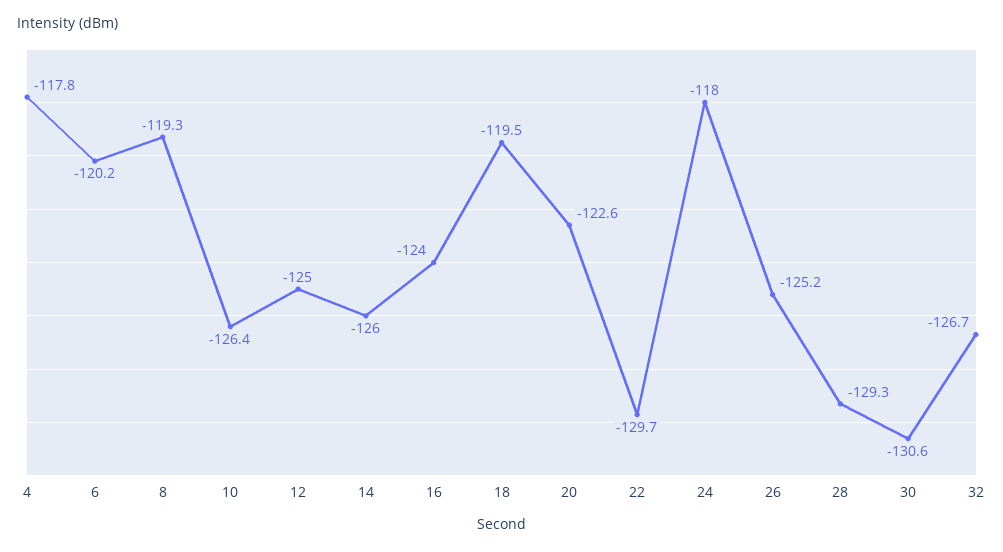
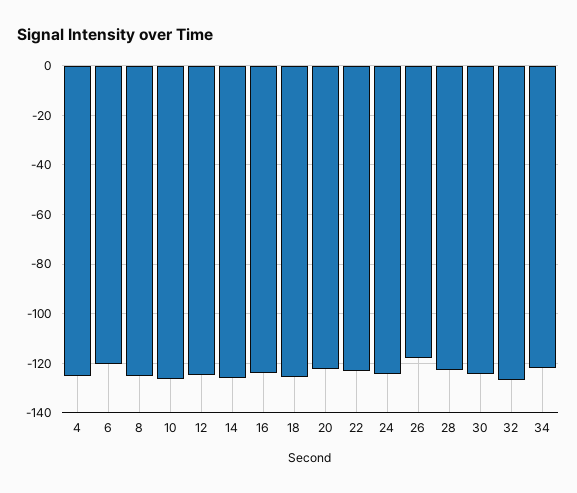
  {
-   "4": -117.8,
+   "4": -125,
    "6": -120.2,
-   "8": -119.3,
+   "8": -125,
    "10": -126.4,
    "12": -125,
    "14": -126,
    "16": -124,
-   "18": -119.5,
+   "18": -125,
    "20": -122.6,
-   "22": -129.7,
+   "22": -122.5,
-   "24": -118,
+   "24": -125,
-   "26": -125.2,
+   "26": -117.5,
-   "28": -129.3,
+   "28": -122.5,
-   "30": -130.6,
+   "30": -125,
-   "32": -126.7
+   "32": -126.7,
+   "34": -122.5
  }

